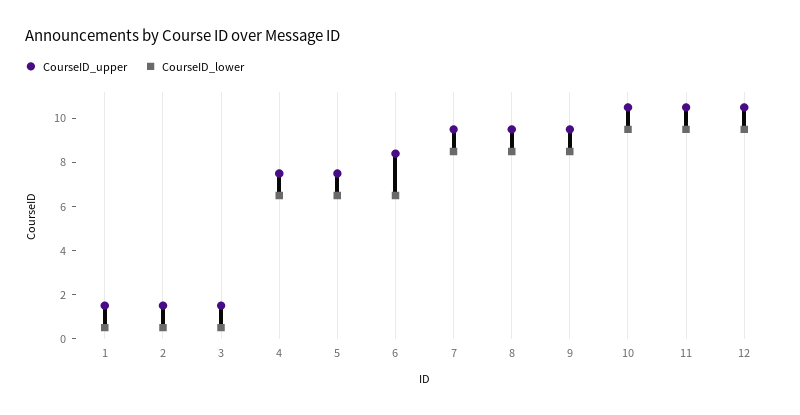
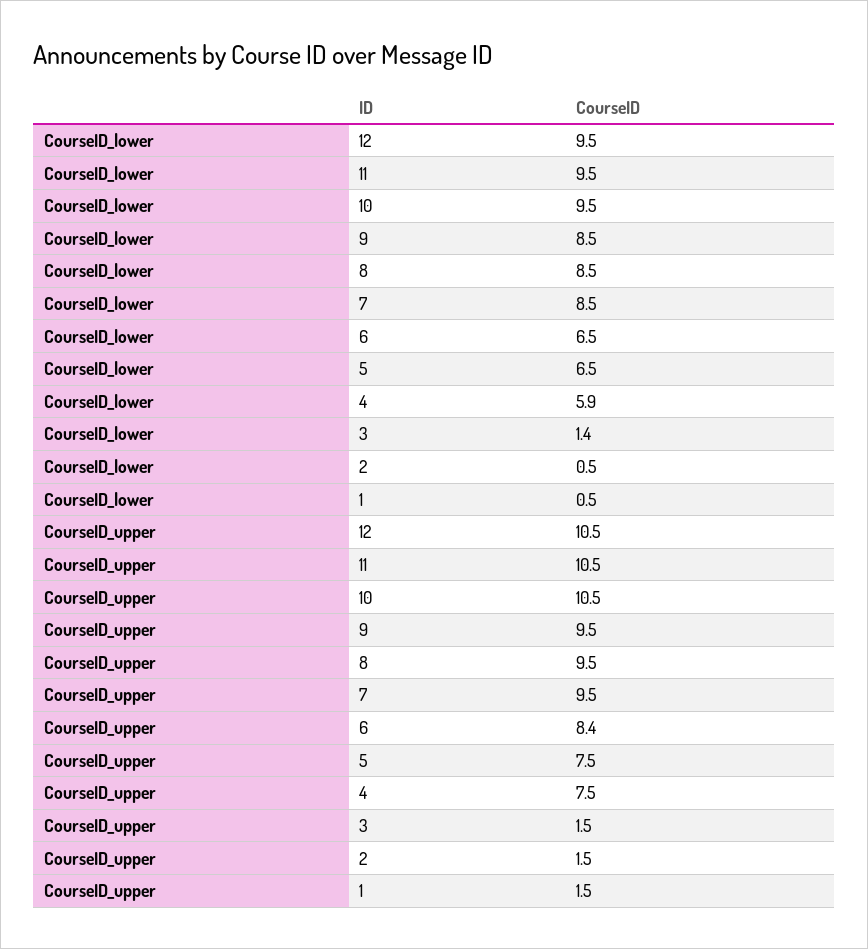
  {
    "CourseID_upper": {
      "1": 1.5,
      "2": 1.5,
      "3": 1.5,
      "4": 7.5,
      "5": 7.5,
      "6": 8.4,
      "7": 9.5,
      "8": 9.5,
      "9": 9.5,
      "10": 10.5,
      "11": 10.5,
      "12": 10.5
    },
    "CourseID_lower": {
      "1": 0.5,
      "2": 0.5,
-     "3": 0.5,
+     "3": 1.4,
-     "4": 6.5,
+     "4": 5.9,
      "5": 6.5,
      "6": 6.5,
      "7": 8.5,
      "8": 8.5,
      "9": 8.5,
      "10": 9.5,
      "11": 9.5,
      "12": 9.5
    }
  }

